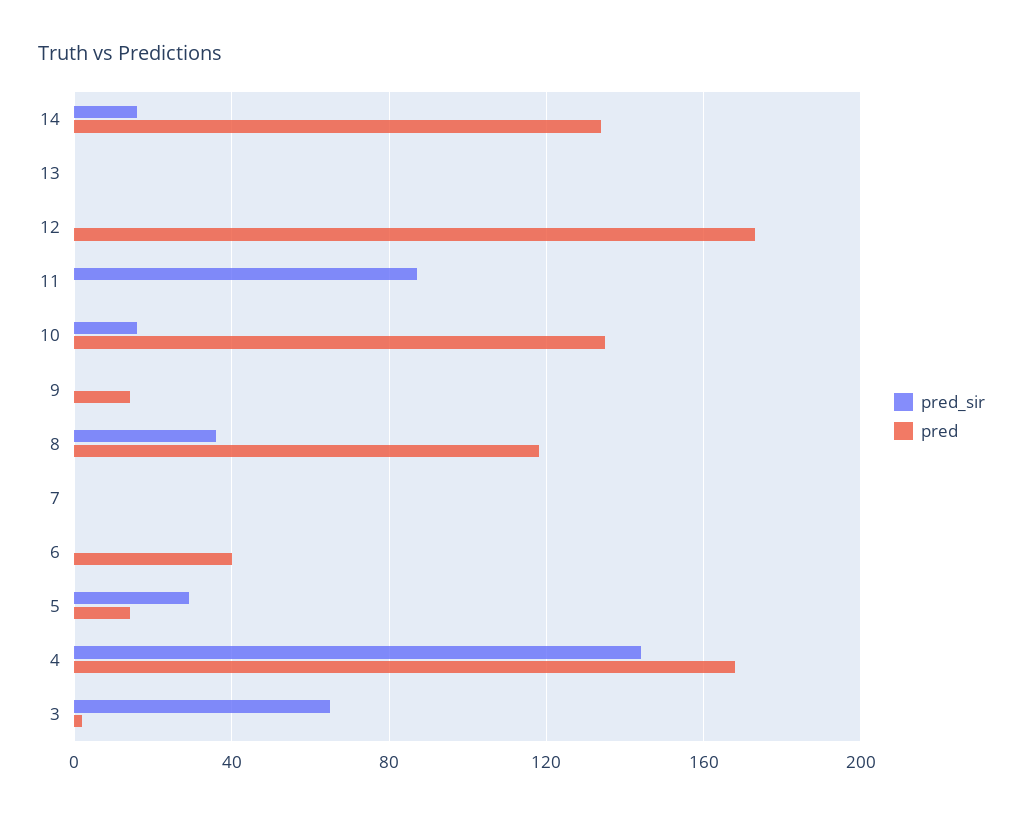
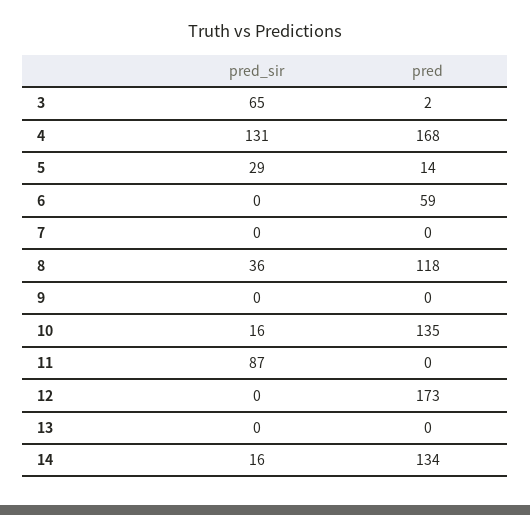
  {
    "pred_sir": {
      "14": 16,
      "13": 0,
      "12": 0,
      "11": 87,
      "10": 16,
      "9": 0,
      "8": 36,
      "7": 0,
      "6": 0,
      "5": 29,
-     "4": 145,
+     "4": 131,
      "3": 65
    },
    "pred": {
      "14": 134,
      "13": 0,
      "12": 173,
      "11": 0,
      "10": 135,
-     "9": 15,
+     "9": 0,
      "8": 118,
      "7": 0,
-     "6": 40,
+     "6": 59,
      "5": 14,
      "4": 168,
      "3": 2
    }
  }

